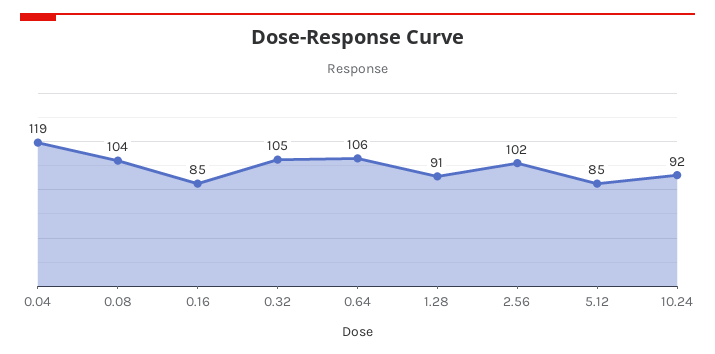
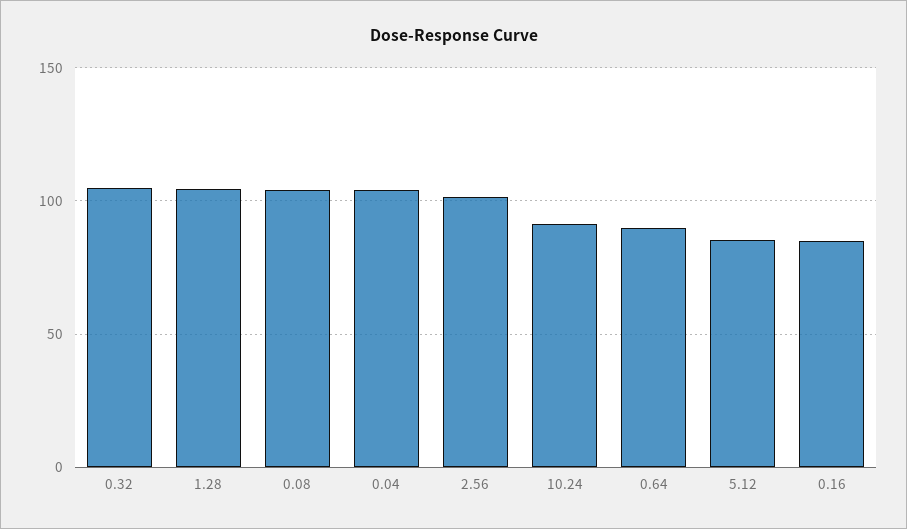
  {
-   "0.04": 119,
+   "0.04": 105,
    "0.08": 104,
    "0.16": 85,
    "0.32": 105,
-   "0.64": 106,
+   "0.64": 90,
-   "1.28": 91,
+   "1.28": 105,
    "2.56": 102,
    "5.12": 85,
    "10.24": 92
  }

